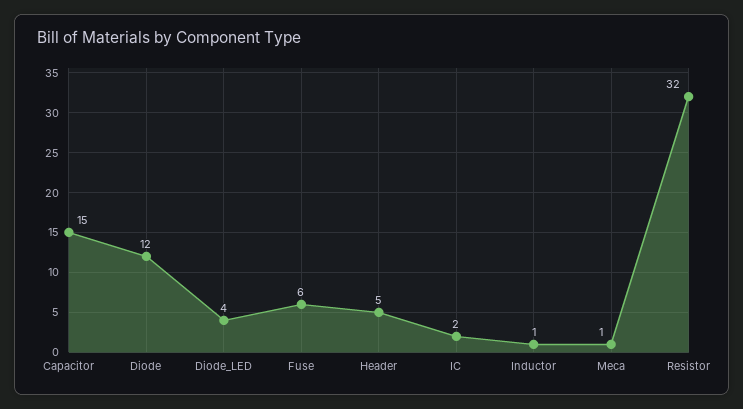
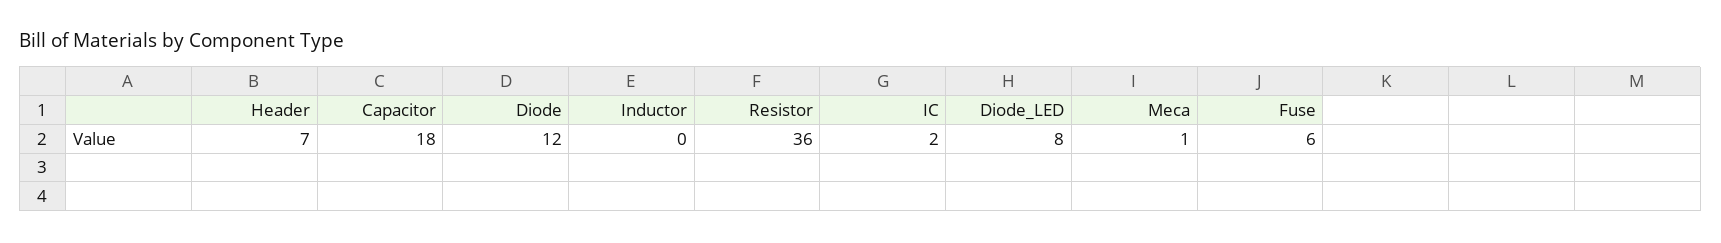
  {
-   "Capacitor": 15,
+   "Capacitor": 18,
    "Diode": 12,
-   "Diode_LED": 4,
+   "Diode_LED": 8,
    "Fuse": 6,
-   "Header": 5,
+   "Header": 7,
    "IC": 2,
-   "Inductor": 1,
+   "Inductor": 0,
    "Meca": 1,
-   "Resistor": 32
+   "Resistor": 36
  }

